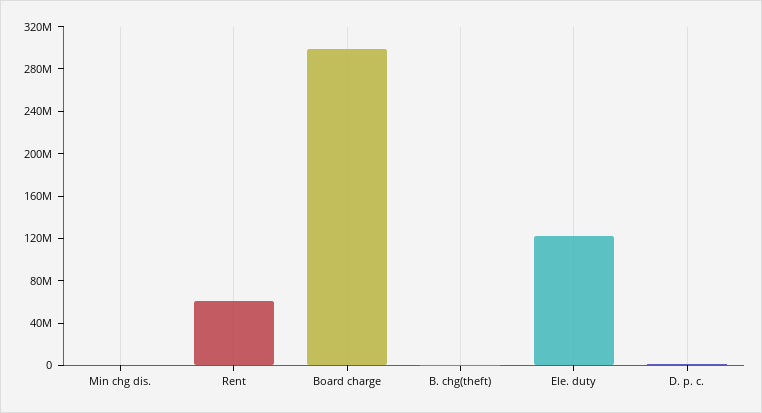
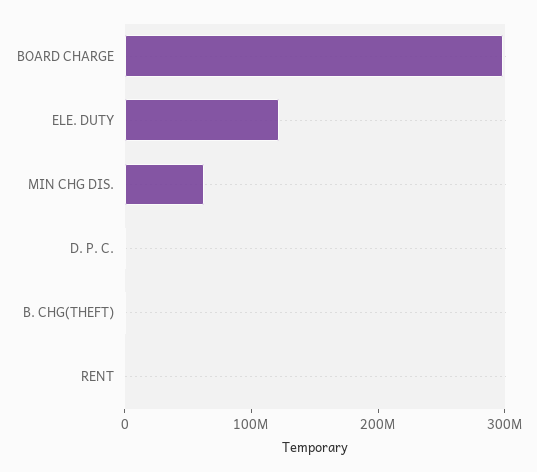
  {
-   "Min chg dis.": 0,
+   "Min chg dis.": 60000000,
-   "Rent": 60000000,
+   "Rent": 0,
    "Board charge": 300000000,
    "B. chg(theft)": 0,
    "Ele. duty": 120000000,
    "D. p. c.": 0
  }

